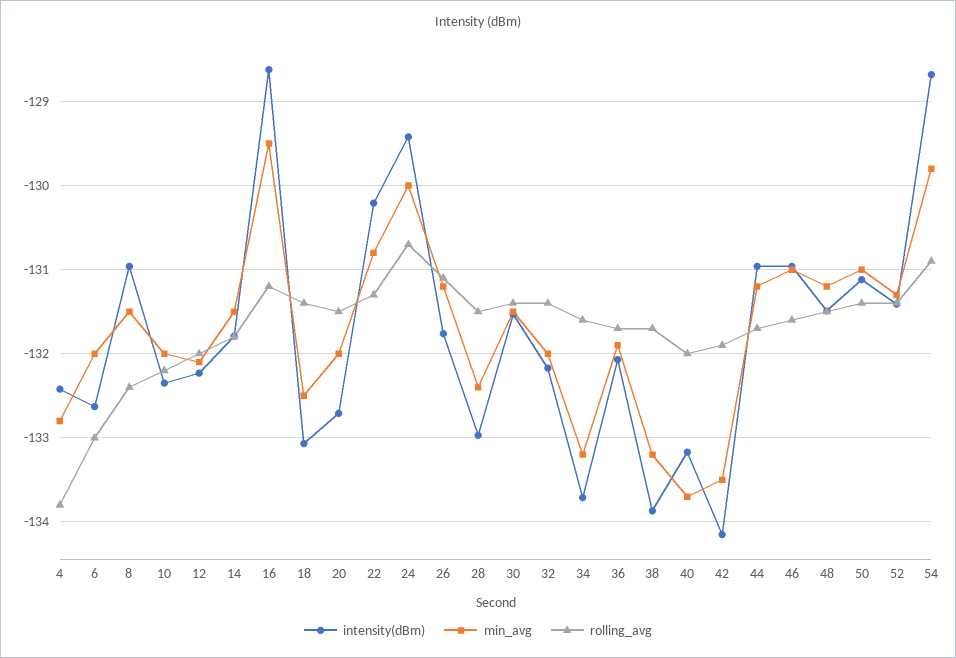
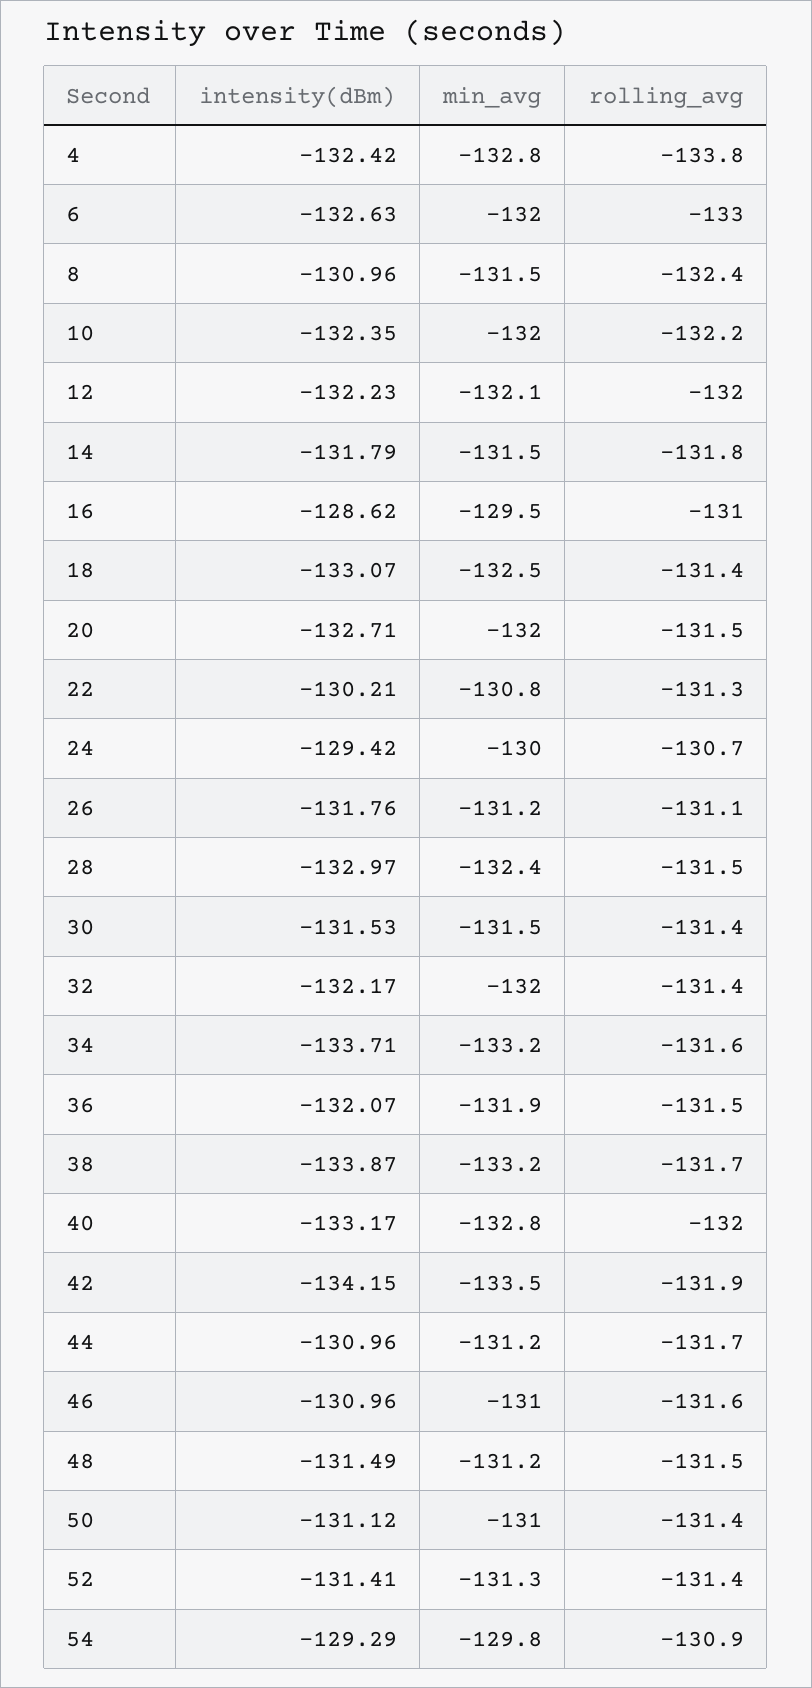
  {
    "intensity(dBm)": {
      "4": -132.42,
      "6": -132.63,
      "8": -130.96,
      "10": -132.35,
      "12": -132.23,
      "14": -131.79,
      "16": -128.62,
      "18": -133.07,
      "20": -132.71,
      "22": -130.21,
      "24": -129.42,
      "26": -131.76,
      "28": -132.97,
      "30": -131.53,
      "32": -132.17,
      "34": -133.71,
      "36": -132.07,
      "38": -133.87,
      "40": -133.17,
      "42": -134.15,
      "44": -130.96,
      "46": -130.96,
      "48": -131.49,
      "50": -131.12,
      "52": -131.41,
-     "54": -128.7
+     "54": -129.29
    },
    "min_avg": {
      "4": -132.8,
      "6": -132,
      "8": -131.5,
      "10": -132,
      "12": -132.1,
      "14": -131.5,
      "16": -129.5,
      "18": -132.5,
      "20": -132,
      "22": -130.8,
      "24": -130,
      "26": -131.2,
      "28": -132.4,
      "30": -131.5,
      "32": -132,
      "34": -133.2,
      "36": -131.9,
      "38": -133.2,
-     "40": -133.7,
+     "40": -132.8,
      "42": -133.5,
      "44": -131.2,
      "46": -131,
      "48": -131.2,
      "50": -131,
      "52": -131.3,
      "54": -129.8
    },
    "rolling_avg": {
      "4": -133.8,
      "6": -133,
      "8": -132.4,
      "10": -132.2,
      "12": -132,
      "14": -131.8,
-     "16": -131.2,
+     "16": -131,
      "18": -131.4,
      "20": -131.5,
      "22": -131.3,
      "24": -130.7,
      "26": -131.1,
      "28": -131.5,
      "30": -131.4,
      "32": -131.4,
      "34": -131.6,
-     "36": -131.7,
+     "36": -131.5,
      "38": -131.7,
      "40": -132,
      "42": -131.9,
      "44": -131.7,
      "46": -131.6,
      "48": -131.5,
      "50": -131.4,
      "52": -131.4,
      "54": -130.9
    }
  }

